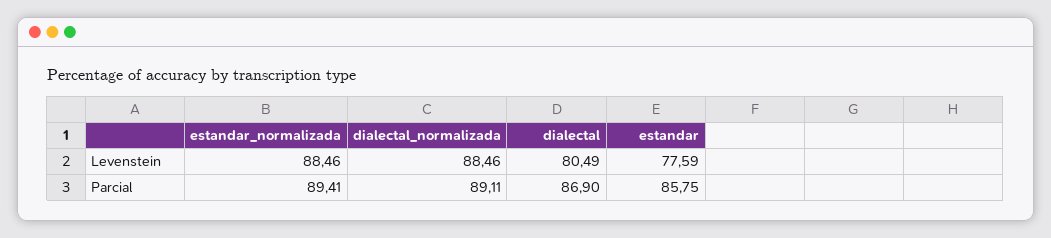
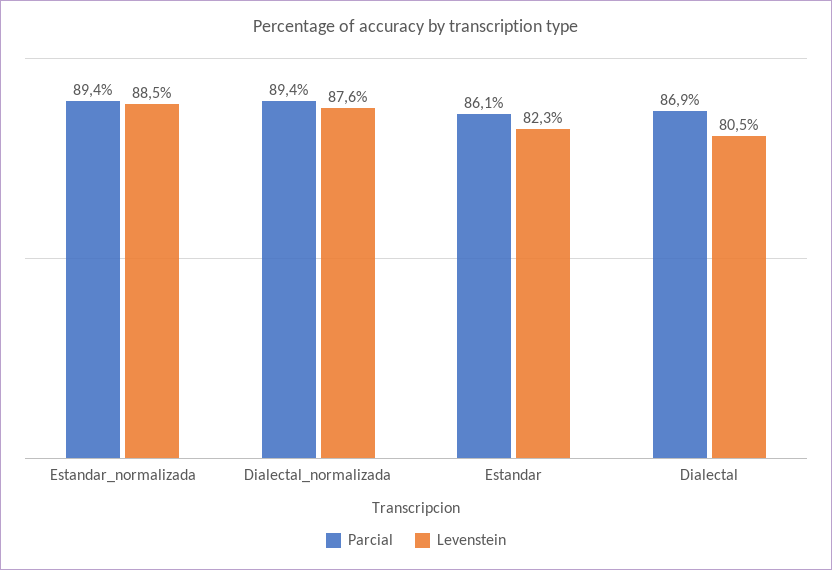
  {
    "Levenstein": {
      "estandar_normalizada": 88.46,
-     "dialectal_normalizada": 88.46,
+     "dialectal_normalizada": 87.6,
      "dialectal": 80.49,
-     "estandar": 77.59
+     "estandar": 82.3
    },
    "Parcial": {
      "estandar_normalizada": 89.41,
-     "dialectal_normalizada": 89.11,
+     "dialectal_normalizada": 89.4,
      "dialectal": 86.9,
-     "estandar": 85.75
+     "estandar": 86.1
    }
  }

